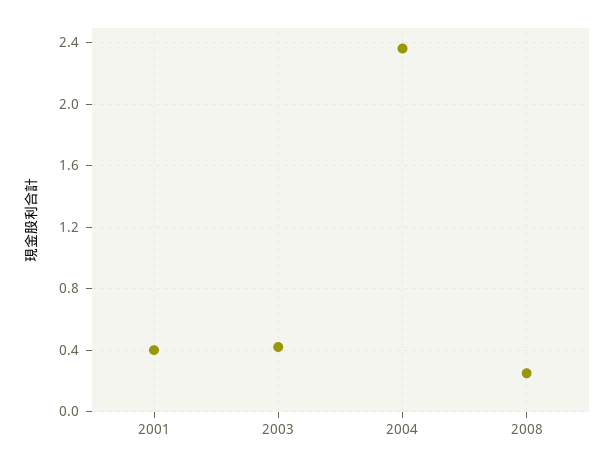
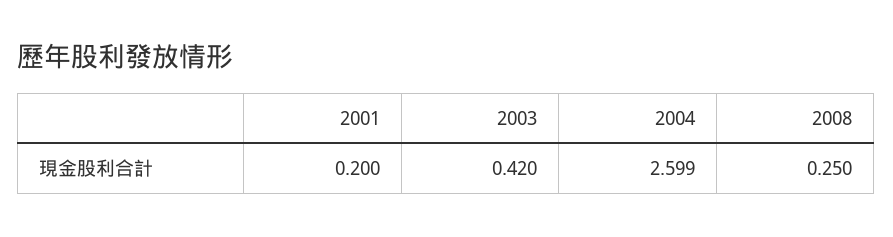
  {
-   "2001": 0.4,
+   "2001": 0.2,
    "2003": 0.42,
-   "2004": 2.35,
+   "2004": 2.599,
    "2008": 0.25
  }

